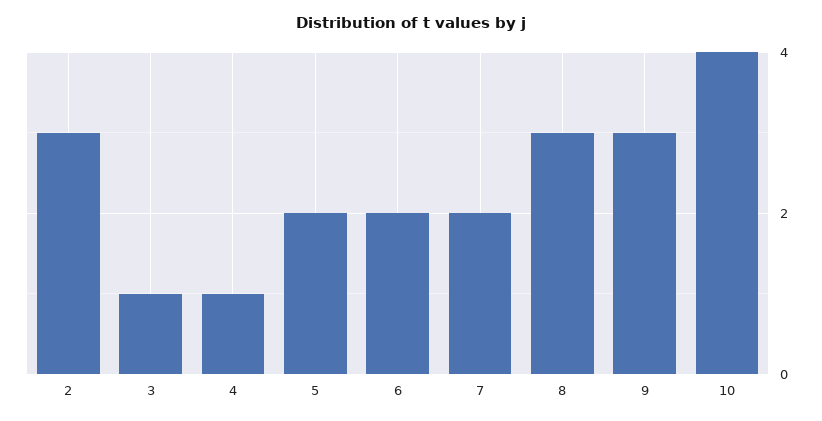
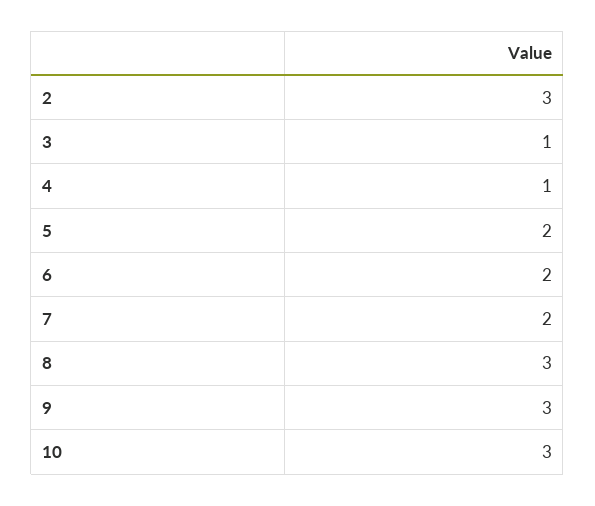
  {
    "2": 3,
    "3": 1,
    "4": 1,
    "5": 2,
    "6": 2,
    "7": 2,
    "8": 3,
    "9": 3,
-   "10": 4
+   "10": 3
  }

